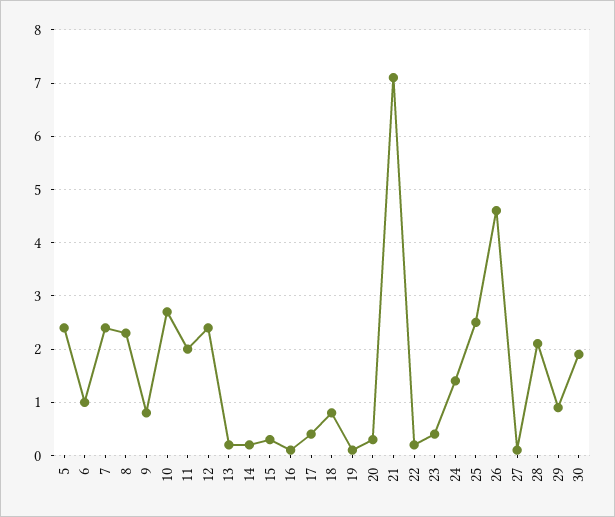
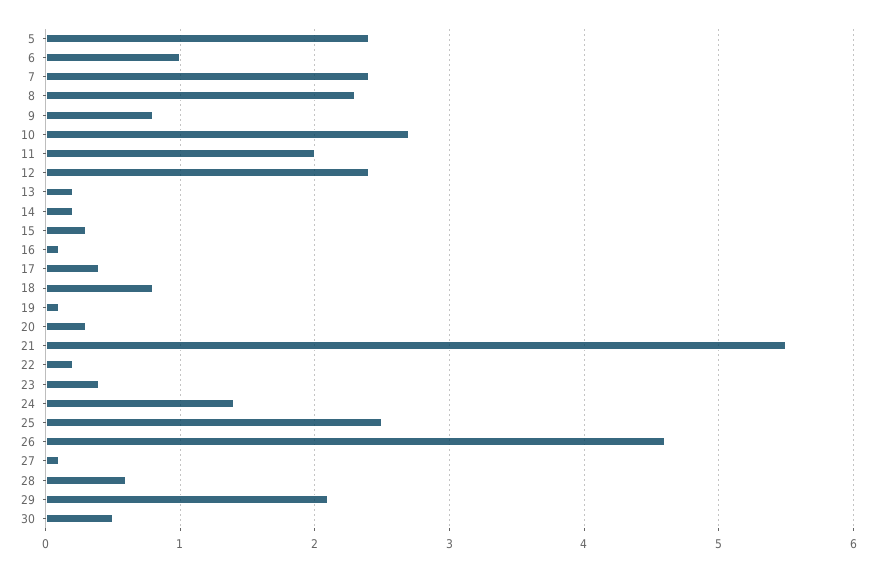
  {
    "5": 2.4,
    "6": 1,
    "7": 2.4,
    "8": 2.3,
    "9": 0.8,
    "10": 2.7,
    "11": 2,
    "12": 2.4,
    "13": 0.2,
    "14": 0.2,
    "15": 0.3,
    "16": 0.1,
    "17": 0.4,
    "18": 0.8,
    "19": 0.1,
    "20": 0.3,
-   "21": 7,
+   "21": 5.5,
    "22": 0.2,
    "23": 0.4,
    "24": 1.4,
    "25": 2.5,
    "26": 4.6,
    "27": 0.1,
-   "28": 2,
+   "28": 0.6,
-   "29": 1,
+   "29": 2.1,
-   "30": 2
+   "30": 0.5
  }

